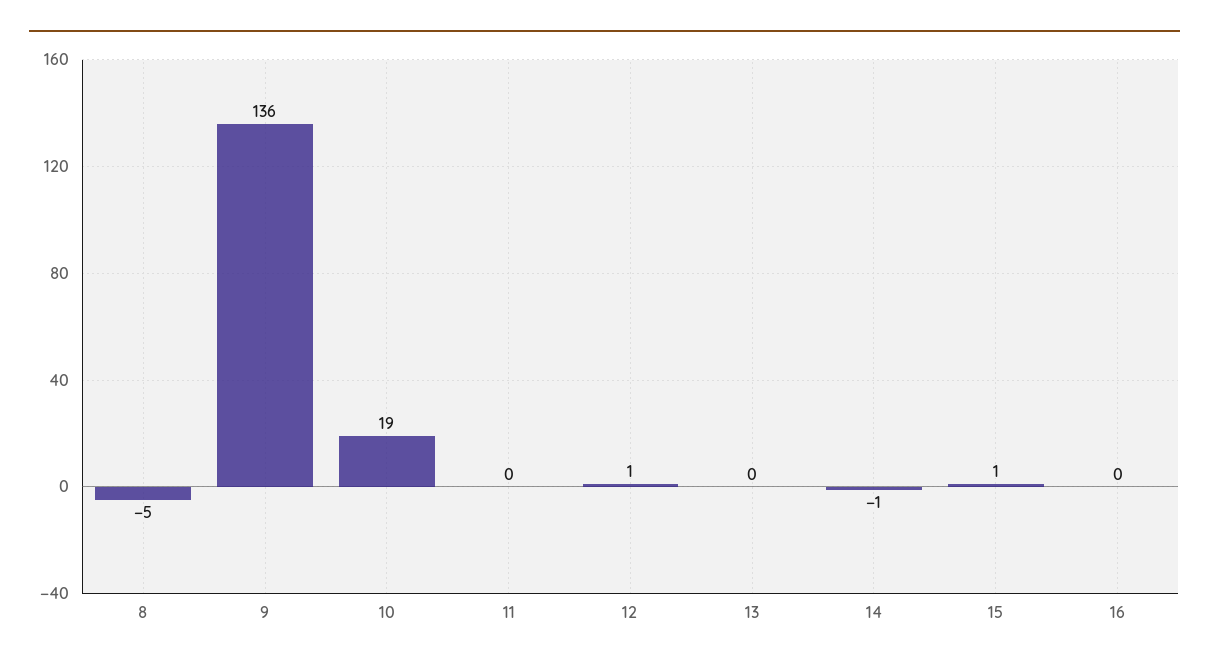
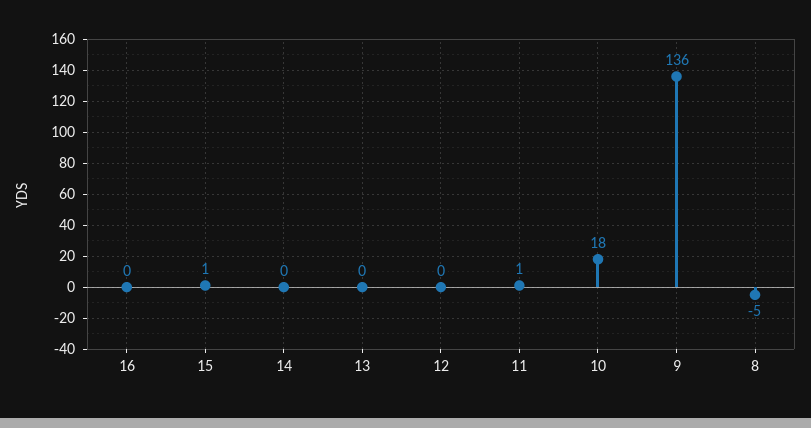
  {
    "8": -5,
    "9": 136,
-   "10": 19,
+   "10": 18,
-   "11": 0,
+   "11": 1,
-   "12": 1,
+   "12": 0,
    "13": 0,
-   "14": -1,
+   "14": 0,
    "15": 1,
    "16": 0
  }

